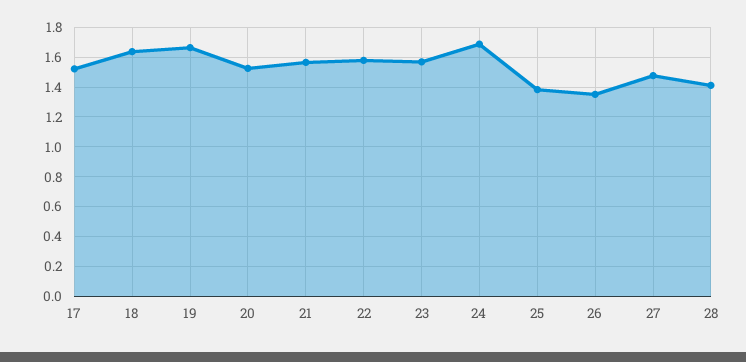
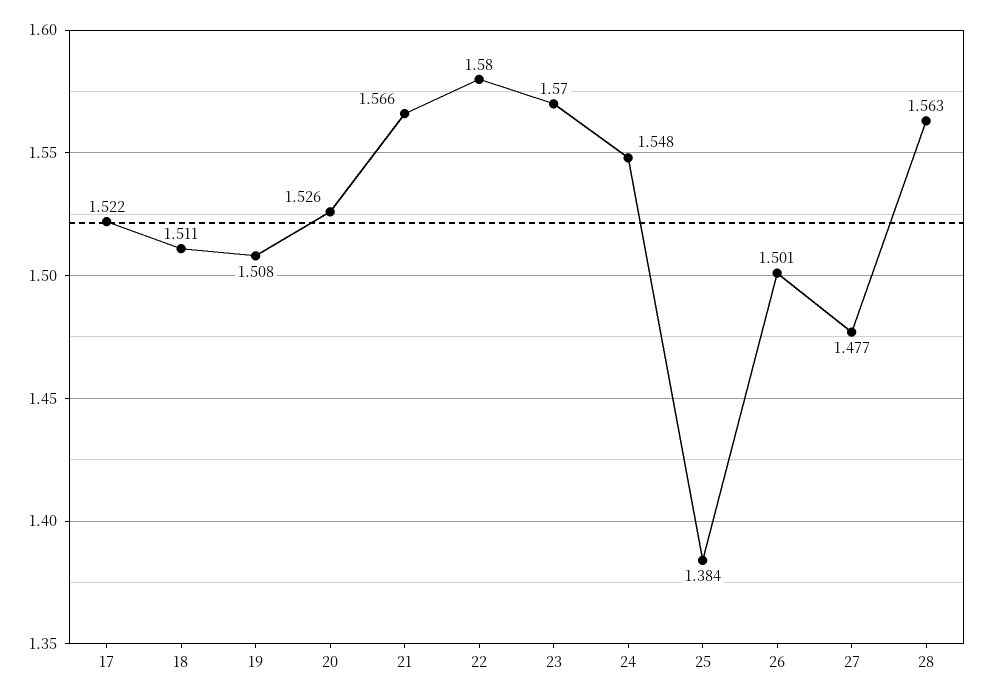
  {
    "17": 1.522,
-   "18": 1.65,
+   "18": 1.511,
-   "19": 1.65,
+   "19": 1.508,
    "20": 1.526,
    "21": 1.566,
    "22": 1.58,
    "23": 1.57,
-   "24": 1.7,
+   "24": 1.548,
    "25": 1.384,
-   "26": 1.35,
+   "26": 1.501,
    "27": 1.477,
-   "28": 1.4
+   "28": 1.563
  }

